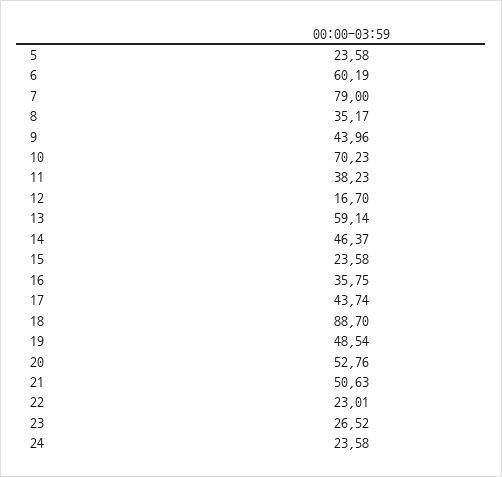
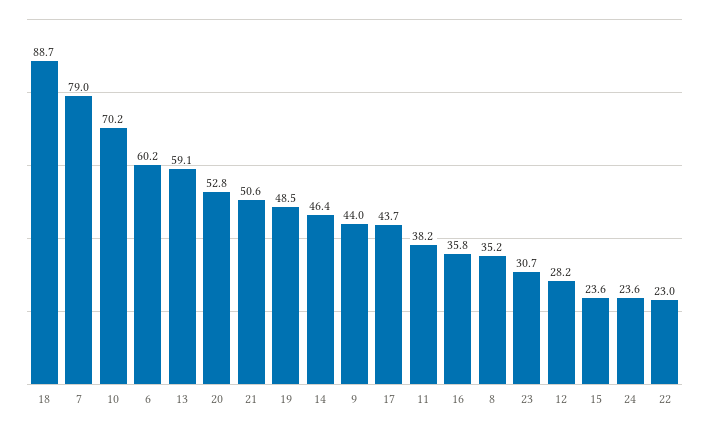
  {
-   "5": 23.58,
    "6": 60.19,
    "7": 79,
    "8": 35.17,
    "9": 43.96,
    "10": 70.23,
    "11": 38.23,
-   "12": 16.7,
+   "12": 28.2,
    "13": 59.14,
    "14": 46.37,
    "15": 23.58,
    "16": 35.75,
    "17": 43.74,
    "18": 88.7,
    "19": 48.54,
    "20": 52.76,
    "21": 50.63,
    "22": 23.01,
-   "23": 26.52,
+   "23": 30.7,
    "24": 23.58
  }

